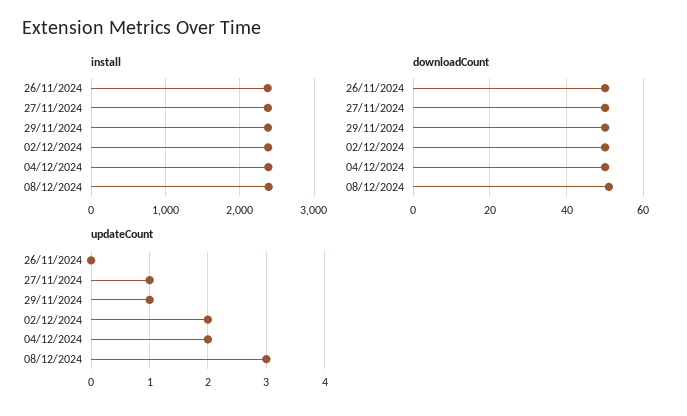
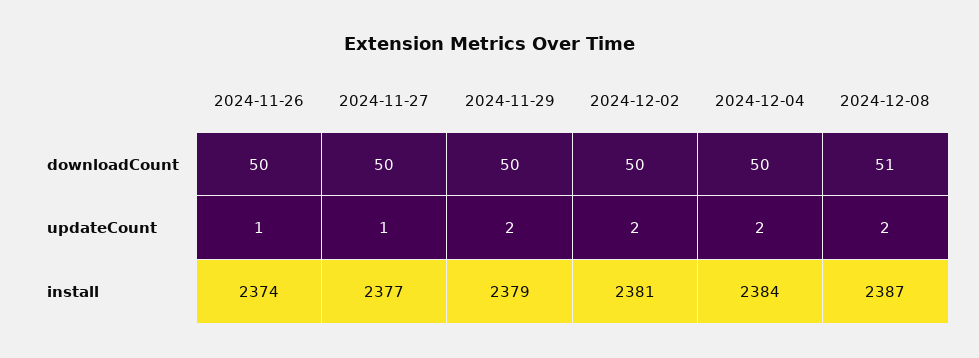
  {
    "install": {
      "26/11/2024": 2374,
      "27/11/2024": 2377,
      "29/11/2024": 2379,
      "02/12/2024": 2381,
      "04/12/2024": 2384,
      "08/12/2024": 2387
    },
    "downloadCount": {
      "26/11/2024": 50,
      "27/11/2024": 50,
      "29/11/2024": 50,
      "02/12/2024": 50,
      "04/12/2024": 50,
      "08/12/2024": 51
    },
    "updateCount": {
-     "26/11/2024": 0,
+     "26/11/2024": 1,
      "27/11/2024": 1,
-     "29/11/2024": 1,
+     "29/11/2024": 2,
      "02/12/2024": 2,
      "04/12/2024": 2,
-     "08/12/2024": 3
+     "08/12/2024": 2
    }
  }

